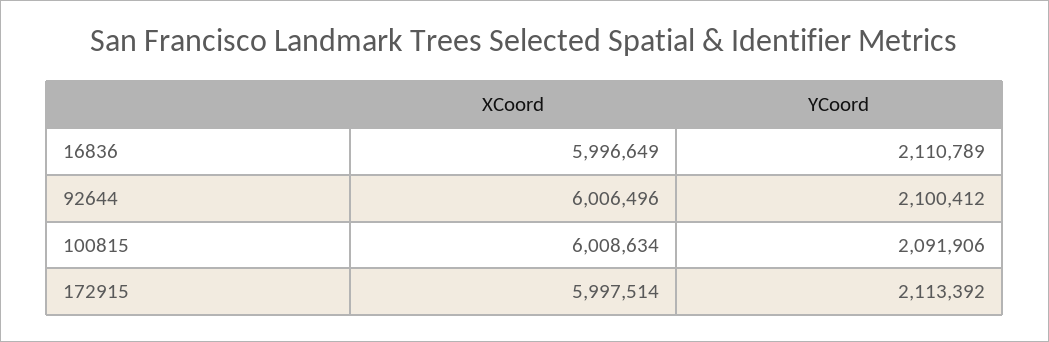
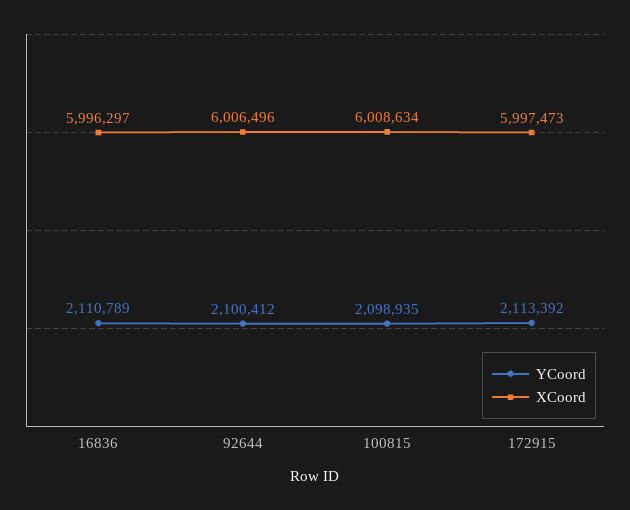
  {
    "XCoord": {
-     "16836": 5996649,
+     "16836": 5996297,
      "92644": 6006496,
      "100815": 6008634,
-     "172915": 5997514
+     "172915": 5997473
    },
    "YCoord": {
      "16836": 2110789,
      "92644": 2100412,
-     "100815": 2091906,
+     "100815": 2098935,
      "172915": 2113392
    }
  }

